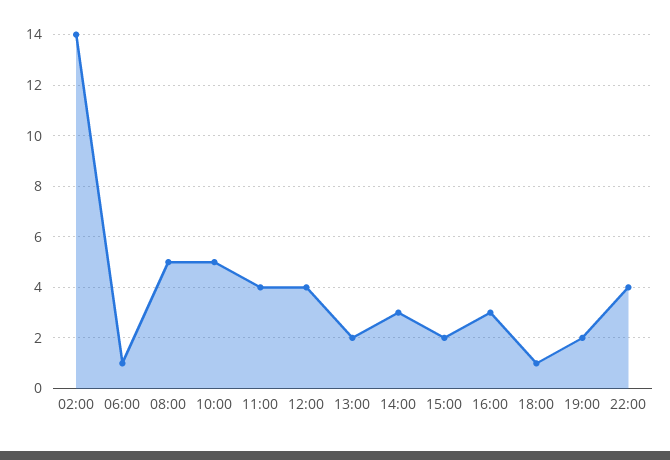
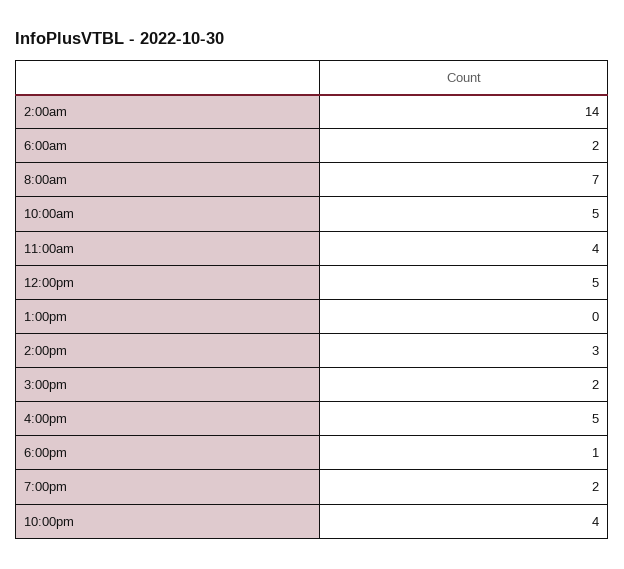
  {
    "02:00": 14,
-   "06:00": 1,
+   "06:00": 2,
-   "08:00": 5,
+   "08:00": 7,
    "10:00": 5,
    "11:00": 4,
-   "12:00": 4,
+   "12:00": 5,
-   "13:00": 2,
+   "13:00": 0,
    "14:00": 3,
    "15:00": 2,
-   "16:00": 3,
+   "16:00": 5,
    "18:00": 1,
    "19:00": 2,
    "22:00": 4
  }

